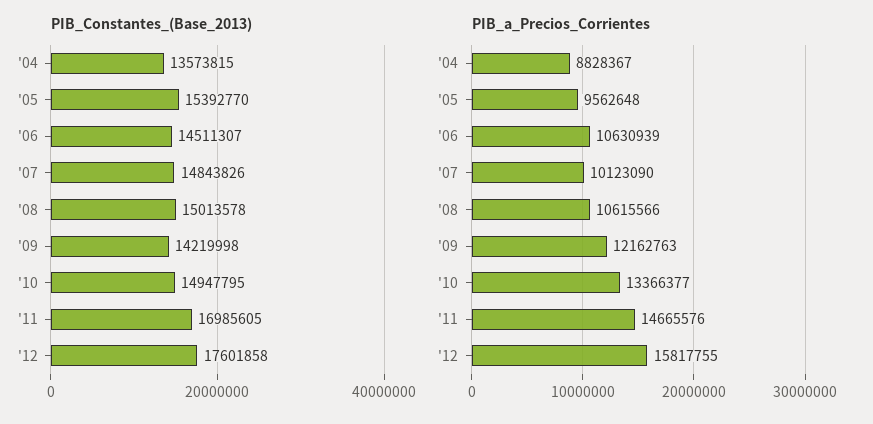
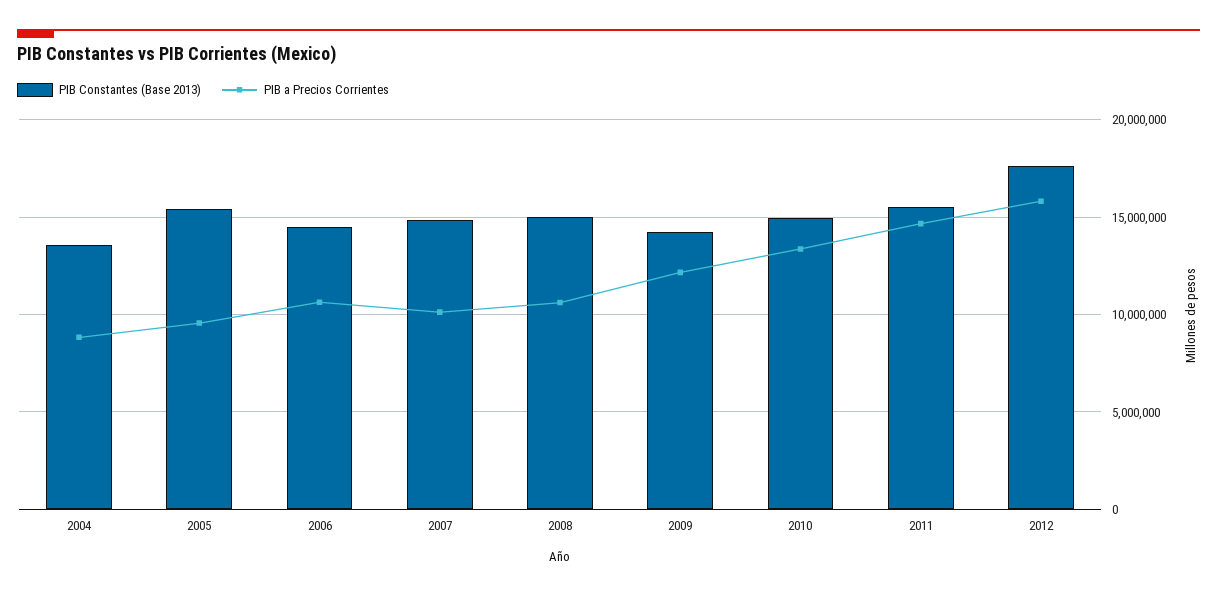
  {
    "PIB_Constantes_(Base_2013)": {
      "'04": 13573815,
      "'05": 15392770,
      "'06": 14511307,
      "'07": 14843826,
      "'08": 15013578,
      "'09": 14219998,
      "'10": 14947795,
-     "'11": 16985605,
+     "'11": 15500000,
      "'12": 17601858
    },
    "PIB_a_Precios_Corrientes": {
      "'04": 8828367,
      "'05": 9562648,
      "'06": 10630939,
      "'07": 10123090,
      "'08": 10615566,
      "'09": 12162763,
      "'10": 13366377,
      "'11": 14665576,
      "'12": 15817755
    }
  }

